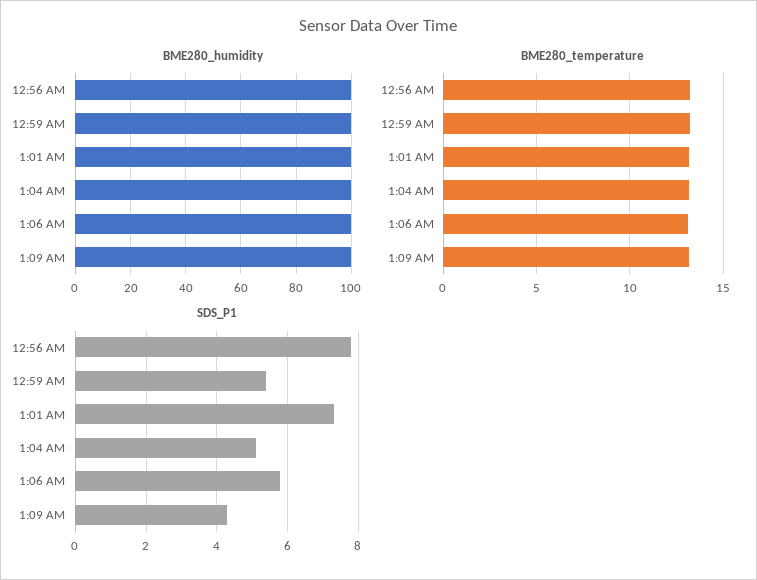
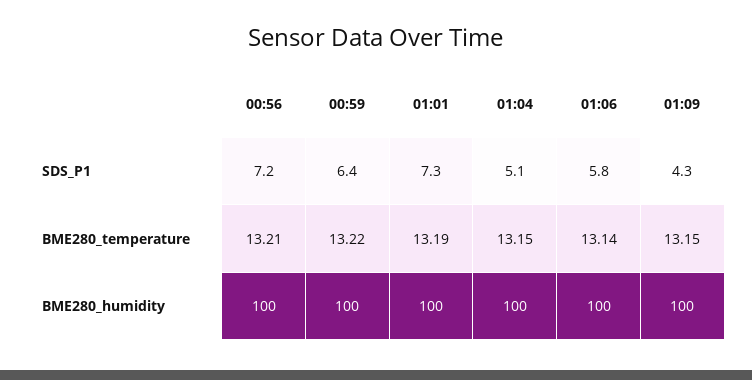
  {
    "BME280_humidity": {
      "12:56 AM": 100,
      "12:59 AM": 100,
      "1:01 AM": 100,
      "1:04 AM": 100,
      "1:06 AM": 100,
      "1:09 AM": 100
    },
    "BME280_temperature": {
      "12:56 AM": 13.21,
      "12:59 AM": 13.22,
      "1:01 AM": 13.19,
      "1:04 AM": 13.15,
      "1:06 AM": 13.14,
      "1:09 AM": 13.15
    },
    "SDS_P1": {
-     "12:56 AM": 7.8,
+     "12:56 AM": 7.2,
-     "12:59 AM": 5.4,
+     "12:59 AM": 6.4,
      "1:01 AM": 7.3,
      "1:04 AM": 5.1,
      "1:06 AM": 5.8,
      "1:09 AM": 4.3
    }
  }

